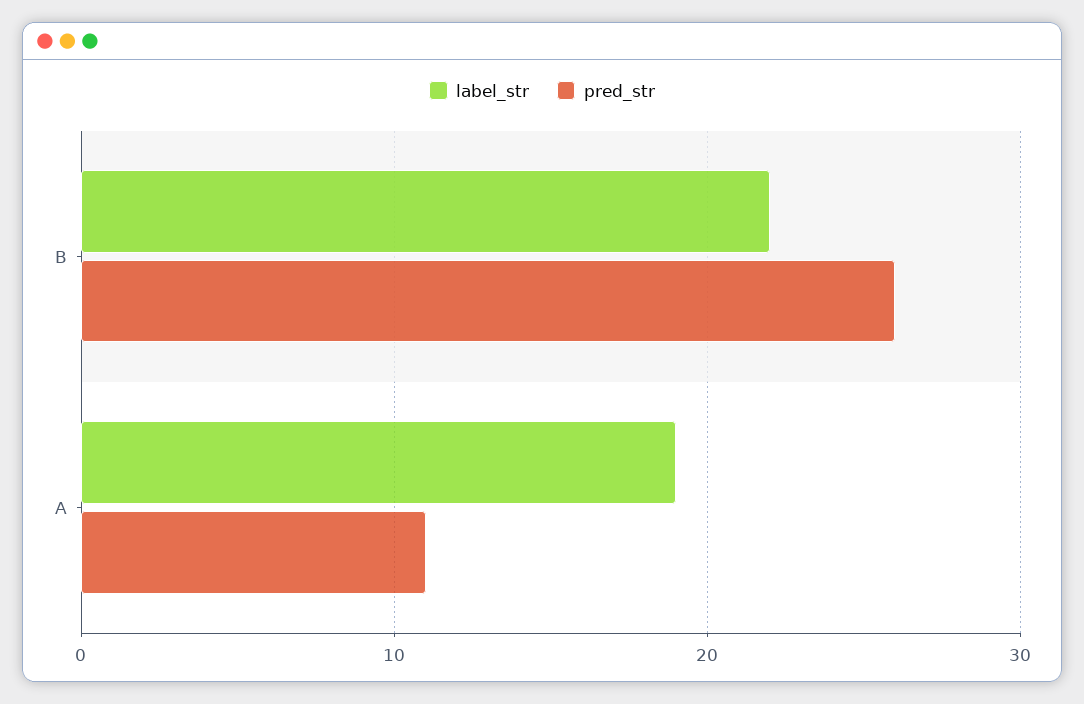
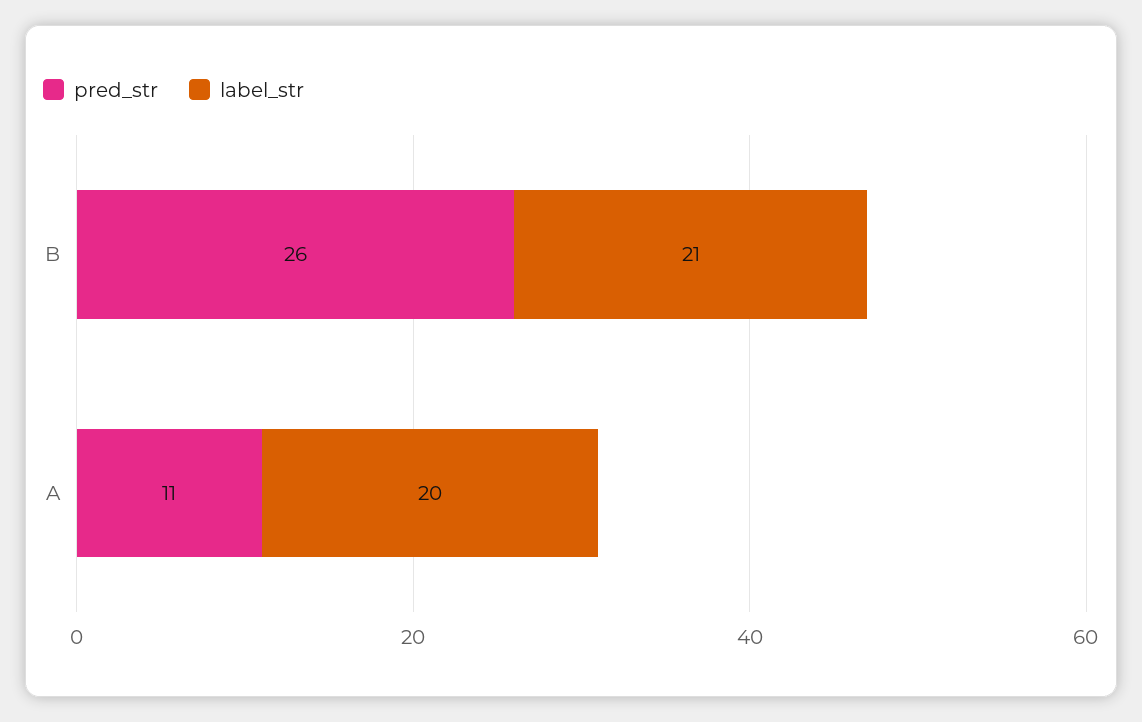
  {
    "label_str": {
-     "B": 22,
+     "B": 21,
-     "A": 19
+     "A": 20
    },
    "pred_str": {
      "B": 26,
      "A": 11
    }
  }

